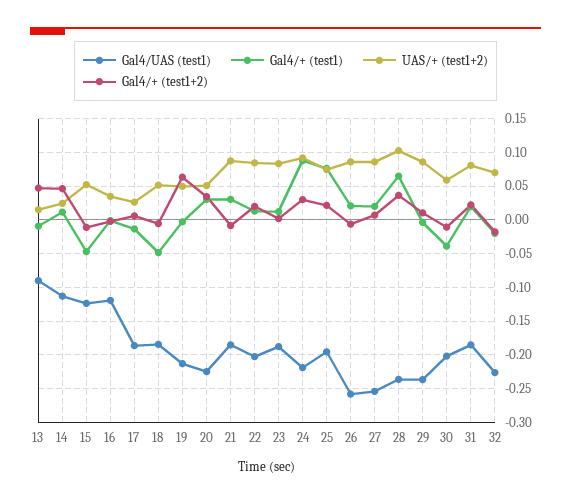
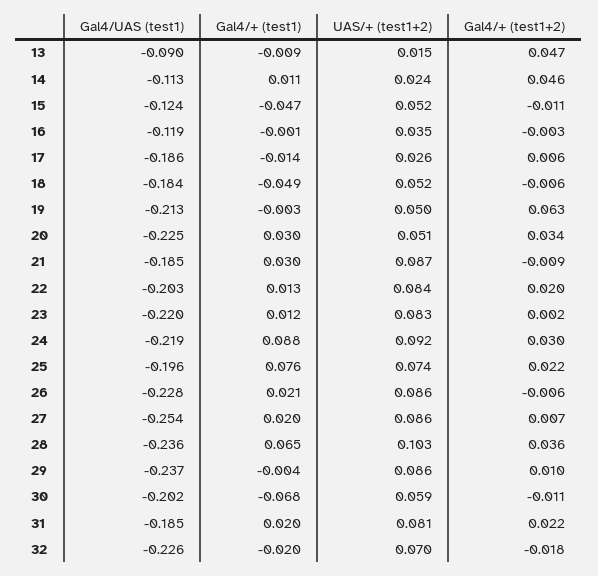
  {
    "Gal4/UAS (test1)": {
      "13": -0.09,
      "14": -0.113,
      "15": -0.124,
      "16": -0.119,
      "17": -0.186,
      "18": -0.184,
      "19": -0.213,
      "20": -0.225,
      "21": -0.185,
      "22": -0.203,
-     "23": -0.19,
+     "23": -0.22,
      "24": -0.219,
      "25": -0.196,
-     "26": -0.26,
+     "26": -0.228,
      "27": -0.254,
      "28": -0.236,
      "29": -0.237,
      "30": -0.202,
      "31": -0.185,
      "32": -0.226
    },
    "Gal4/+ (test1)": {
      "13": -0.009,
      "14": 0.011,
      "15": -0.047,
      "16": -0.001,
      "17": -0.014,
      "18": -0.049,
      "19": -0.003,
      "20": 0.03,
      "21": 0.03,
      "22": 0.013,
      "23": 0.012,
      "24": 0.088,
      "25": 0.076,
      "26": 0.021,
      "27": 0.02,
      "28": 0.065,
      "29": -0.004,
-     "30": -0.04,
+     "30": -0.068,
      "31": 0.02,
      "32": -0.02
    },
    "UAS/+ (test1+2)": {
      "13": 0.015,
      "14": 0.024,
      "15": 0.052,
      "16": 0.035,
      "17": 0.026,
      "18": 0.052,
      "19": 0.05,
      "20": 0.051,
      "21": 0.087,
      "22": 0.084,
      "23": 0.083,
      "24": 0.092,
      "25": 0.074,
      "26": 0.086,
      "27": 0.086,
      "28": 0.103,
      "29": 0.086,
      "30": 0.059,
      "31": 0.081,
      "32": 0.07
    },
    "Gal4/+ (test1+2)": {
      "13": 0.047,
      "14": 0.046,
      "15": -0.011,
      "16": -0.003,
      "17": 0.006,
      "18": -0.006,
      "19": 0.063,
      "20": 0.034,
      "21": -0.009,
      "22": 0.02,
      "23": 0.002,
      "24": 0.03,
      "25": 0.022,
      "26": -0.006,
      "27": 0.007,
      "28": 0.036,
      "29": 0.01,
      "30": -0.011,
      "31": 0.022,
      "32": -0.018
    }
  }

